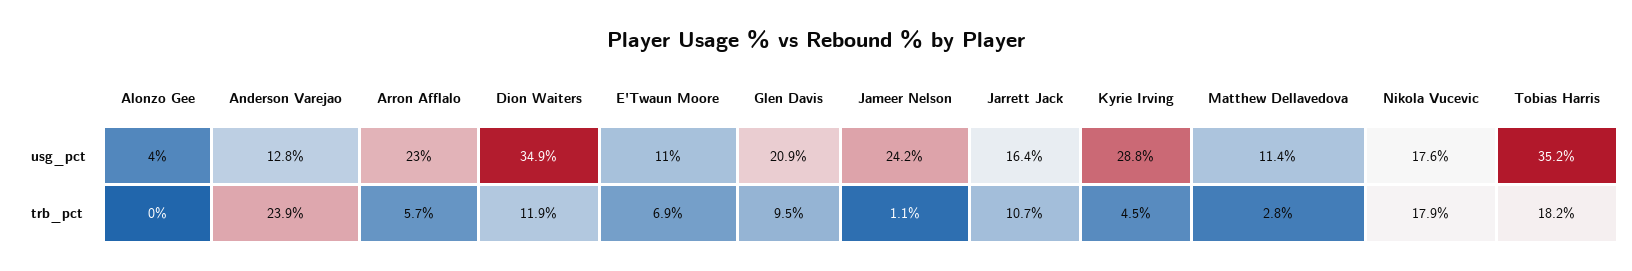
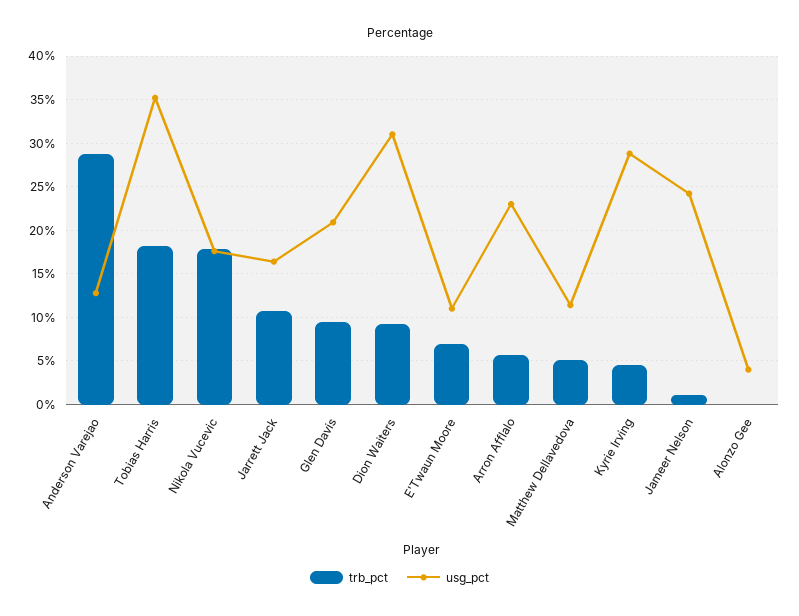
  {
    "usg_pct": {
      "Alonzo Gee": 4,
      "Anderson Varejao": 12.8,
      "Arron Afflalo": 23,
-     "Dion Waiters": 34.9,
+     "Dion Waiters": 31,
      "E'Twaun Moore": 11,
      "Glen Davis": 20.9,
      "Jameer Nelson": 24.2,
      "Jarrett Jack": 16.4,
      "Kyrie Irving": 28.8,
      "Matthew Dellavedova": 11.4,
      "Nikola Vucevic": 17.6,
      "Tobias Harris": 35.2
    },
    "trb_pct": {
      "Alonzo Gee": 0,
-     "Anderson Varejao": 23.9,
+     "Anderson Varejao": 29,
      "Arron Afflalo": 5.7,
-     "Dion Waiters": 11.9,
+     "Dion Waiters": 9,
      "E'Twaun Moore": 6.9,
      "Glen Davis": 9.5,
      "Jameer Nelson": 1.1,
      "Jarrett Jack": 10.7,
      "Kyrie Irving": 4.5,
-     "Matthew Dellavedova": 2.8,
+     "Matthew Dellavedova": 5,
      "Nikola Vucevic": 17.9,
      "Tobias Harris": 18.2
    }
  }

